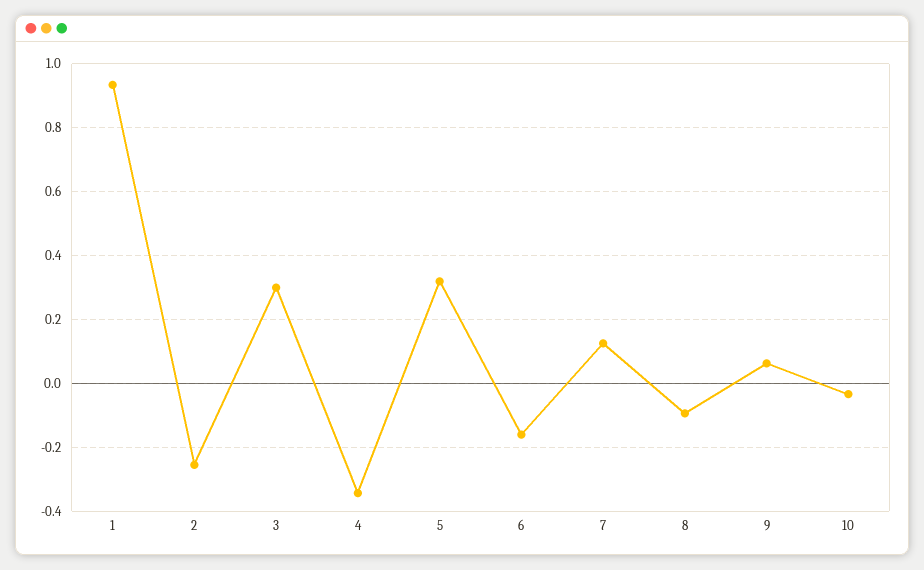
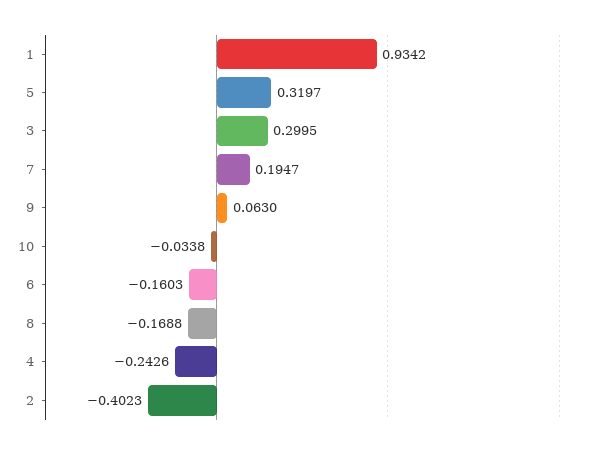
  {
    "1": 0.9342,
-   "2": -0.26,
+   "2": -0.4023,
    "3": 0.2995,
-   "4": -0.34,
+   "4": -0.2426,
    "5": 0.3197,
    "6": -0.1603,
-   "7": 0.12,
+   "7": 0.1947,
-   "8": -0.1,
+   "8": -0.1688,
    "9": 0.063,
    "10": -0.0338
  }

